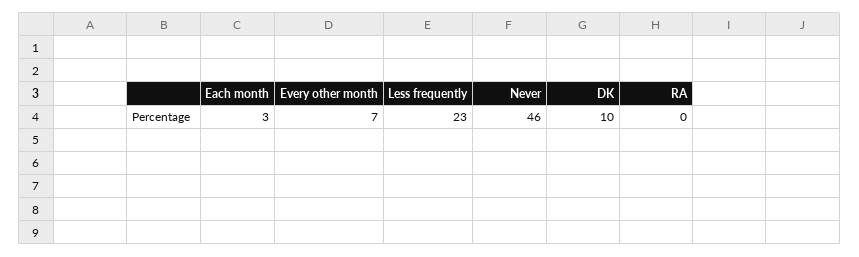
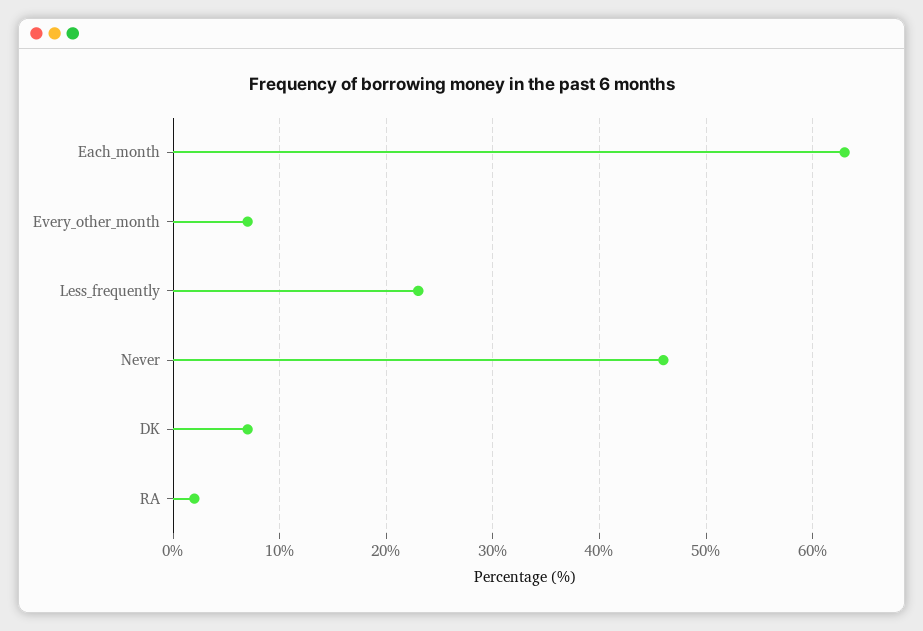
  {
-   "Each month": 3,
+   "Each month": 63,
    "Every other month": 7,
    "Less frequently": 23,
    "Never": 46,
-   "DK": 10,
+   "DK": 7,
-   "RA": 0
+   "RA": 2
  }

